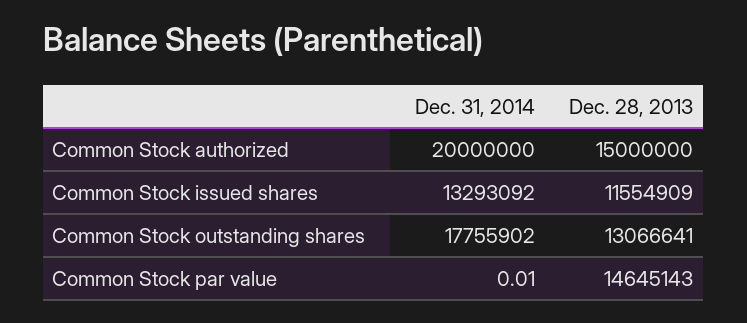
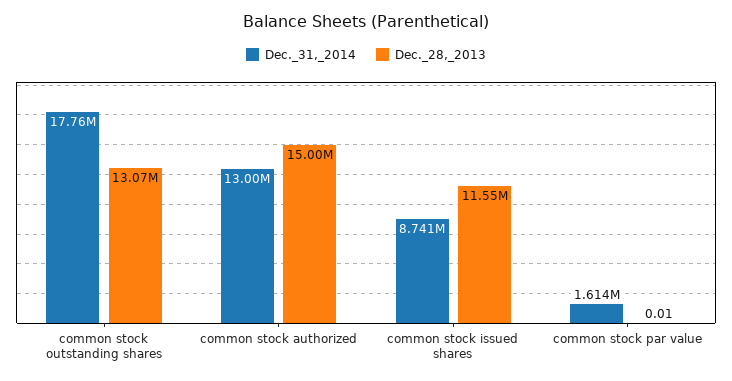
  {
    "Dec. 31, 2014": {
-     "Common Stock authorized": 20000000,
+     "Common Stock authorized": 13000000,
-     "Common Stock issued shares": 13293092,
+     "Common Stock issued shares": 8741000,
      "Common Stock outstanding shares": 17755902,
-     "Common Stock par value": 0.01
+     "Common Stock par value": 1614000
    },
    "Dec. 28, 2013": {
      "Common Stock authorized": 15000000,
      "Common Stock issued shares": 11554909,
      "Common Stock outstanding shares": 13066641,
-     "Common Stock par value": 14645143
+     "Common Stock par value": 0.01
    }
  }

